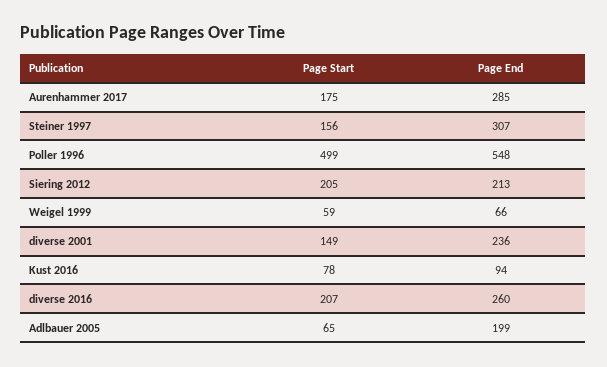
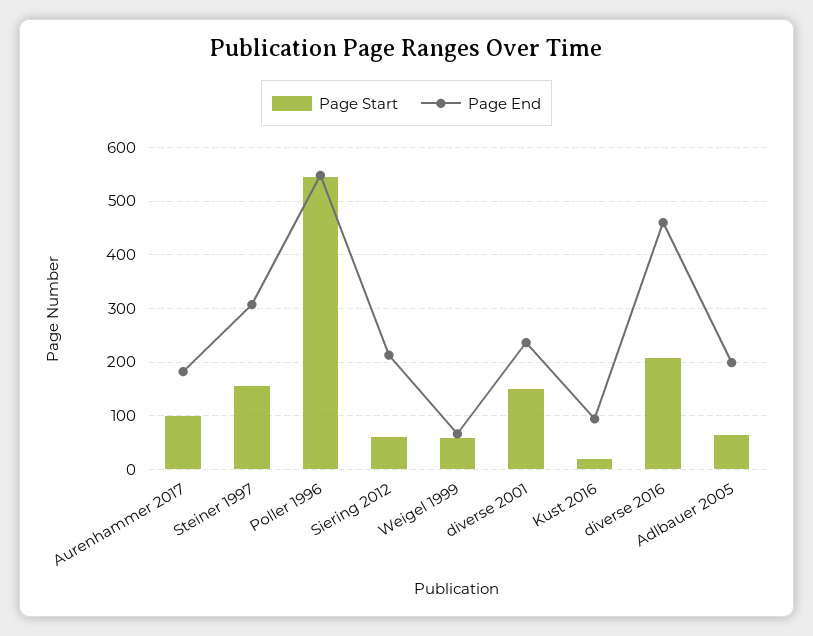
  {
    "Page Start": {
-     "Aurenhammer 2017": 175,
+     "Aurenhammer 2017": 100,
      "Steiner 1997": 156,
-     "Poller 1996": 499,
+     "Poller 1996": 540,
-     "Siering 2012": 205,
+     "Siering 2012": 60,
      "Weigel 1999": 59,
      "diverse 2001": 149,
-     "Kust 2016": 78,
+     "Kust 2016": 20,
      "diverse 2016": 207,
      "Adlbauer 2005": 65
    },
    "Page End": {
-     "Aurenhammer 2017": 285,
+     "Aurenhammer 2017": 180,
      "Steiner 1997": 307,
      "Poller 1996": 548,
      "Siering 2012": 213,
      "Weigel 1999": 66,
      "diverse 2001": 236,
      "Kust 2016": 94,
-     "diverse 2016": 260,
+     "diverse 2016": 460,
      "Adlbauer 2005": 199
    }
  }

